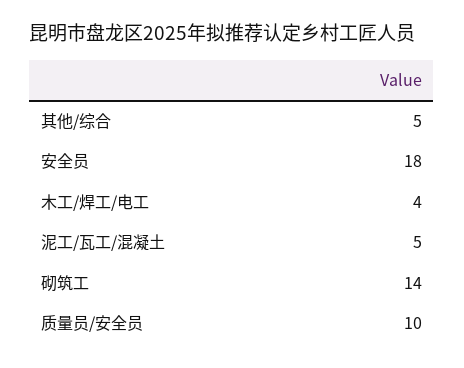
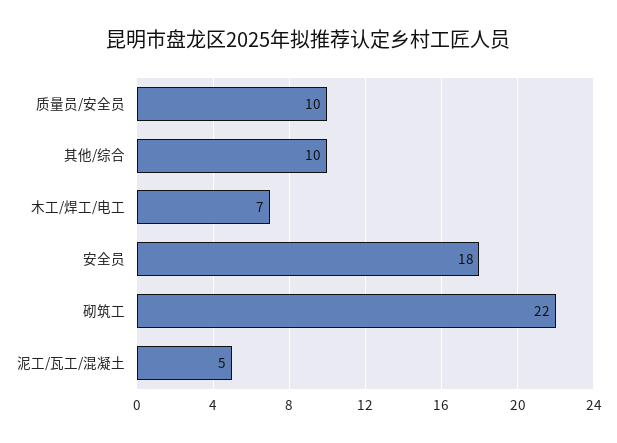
  {
-   "其他/综合": 5,
+   "其他/综合": 10,
    "安全员": 18,
-   "木工/焊工/电工": 4,
+   "木工/焊工/电工": 7,
    "泥工/瓦工/混凝土": 5,
-   "砌筑工": 14,
+   "砌筑工": 22,
    "质量员/安全员": 10
  }

